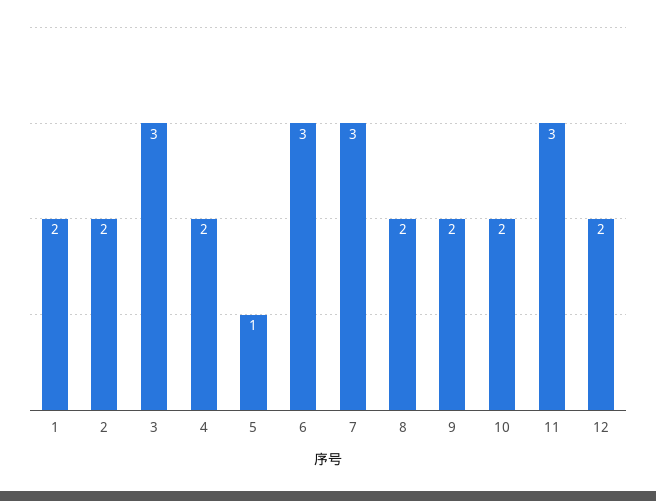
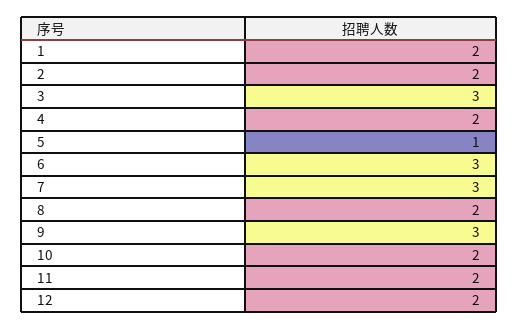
  {
    "1": 2,
    "2": 2,
    "3": 3,
    "4": 2,
    "5": 1,
    "6": 3,
    "7": 3,
    "8": 2,
-   "9": 2,
+   "9": 3,
    "10": 2,
-   "11": 3,
+   "11": 2,
    "12": 2
  }

